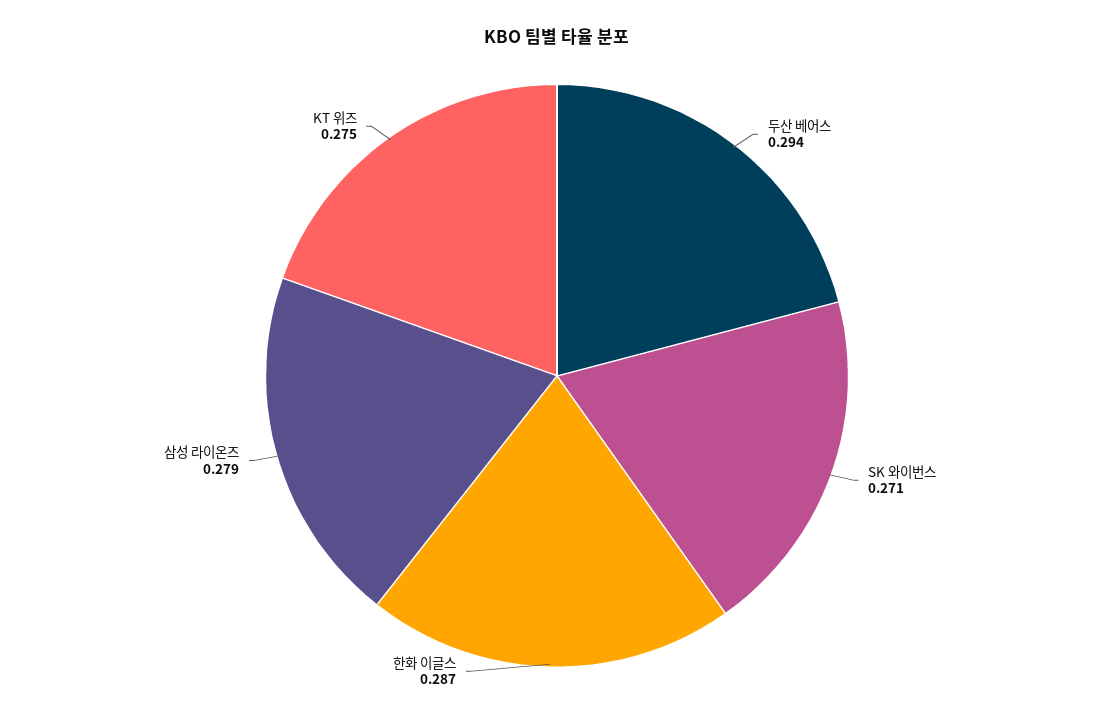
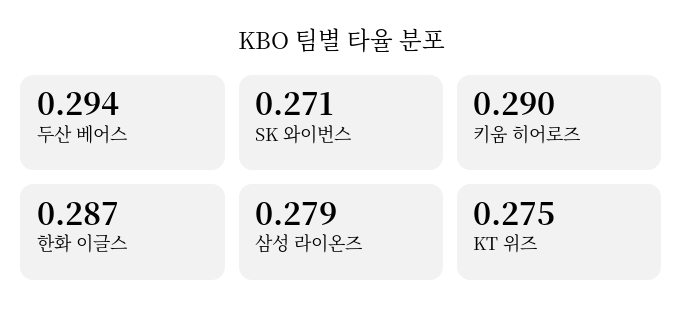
  {
    "두산 베어스": 0.294,
    "SK 와이번스": 0.271,
    "한화 이글스": 0.287,
    "삼성 라이온즈": 0.279,
-   "KT 위즈": 0.275
+   "KT 위즈": 0.275,
+   "키움 히어로즈": 0.29
  }

